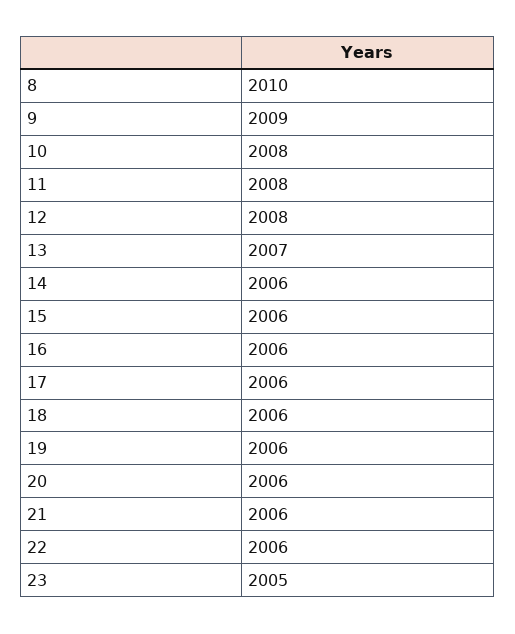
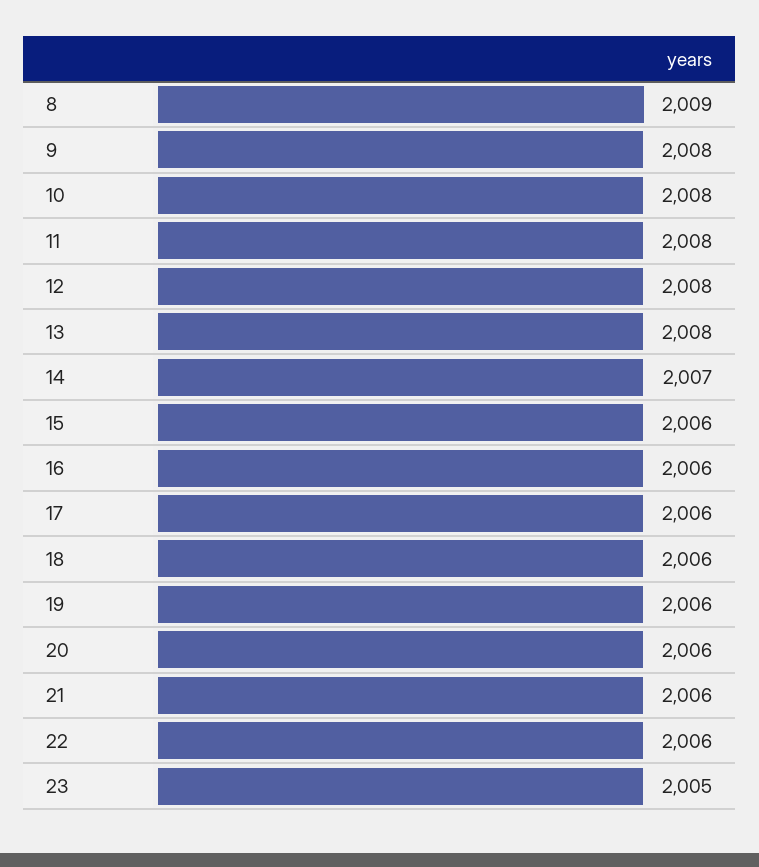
  {
-   "8": 2010,
+   "8": 2009,
-   "9": 2009,
+   "9": 2008,
    "10": 2008,
    "11": 2008,
    "12": 2008,
-   "13": 2007,
+   "13": 2008,
-   "14": 2006,
+   "14": 2007,
    "15": 2006,
    "16": 2006,
    "17": 2006,
    "18": 2006,
    "19": 2006,
    "20": 2006,
    "21": 2006,
    "22": 2006,
    "23": 2005
  }

